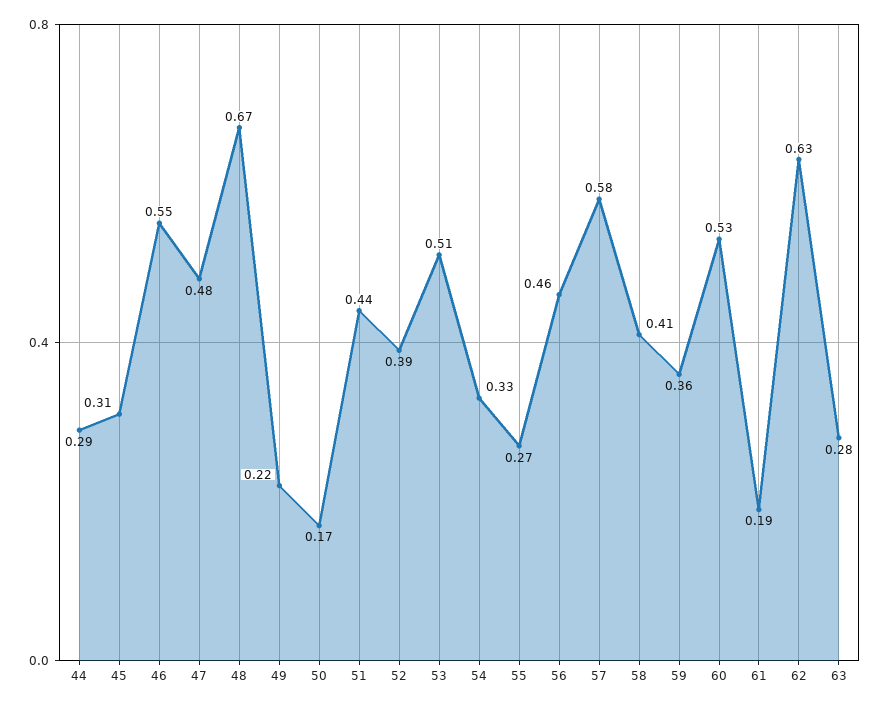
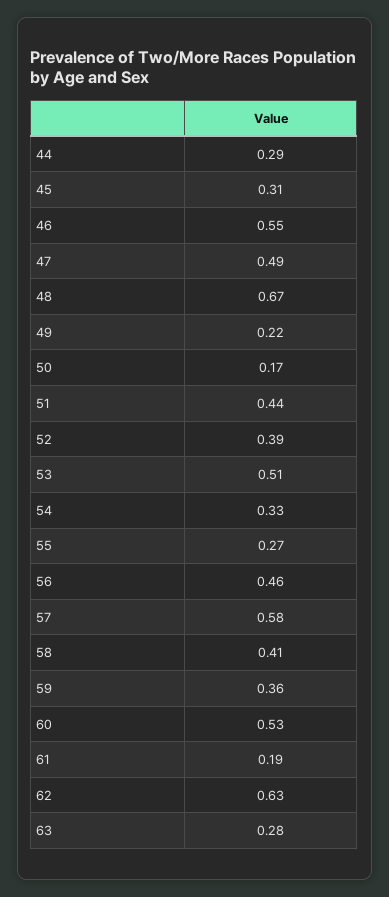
  {
    "44": 0.29,
    "45": 0.31,
    "46": 0.55,
-   "47": 0.48,
+   "47": 0.49,
    "48": 0.67,
    "49": 0.22,
    "50": 0.17,
    "51": 0.44,
    "52": 0.39,
    "53": 0.51,
    "54": 0.33,
    "55": 0.27,
    "56": 0.46,
    "57": 0.58,
    "58": 0.41,
    "59": 0.36,
    "60": 0.53,
    "61": 0.19,
    "62": 0.63,
    "63": 0.28
  }

